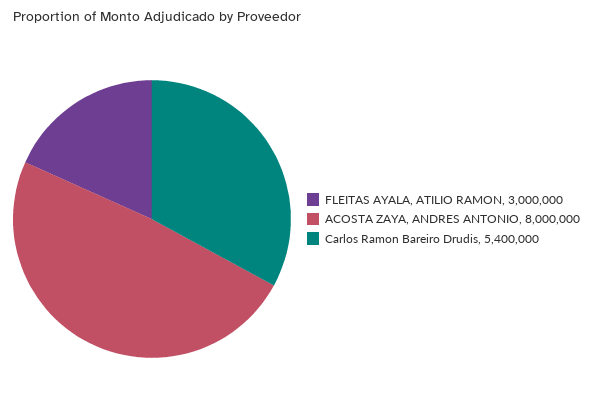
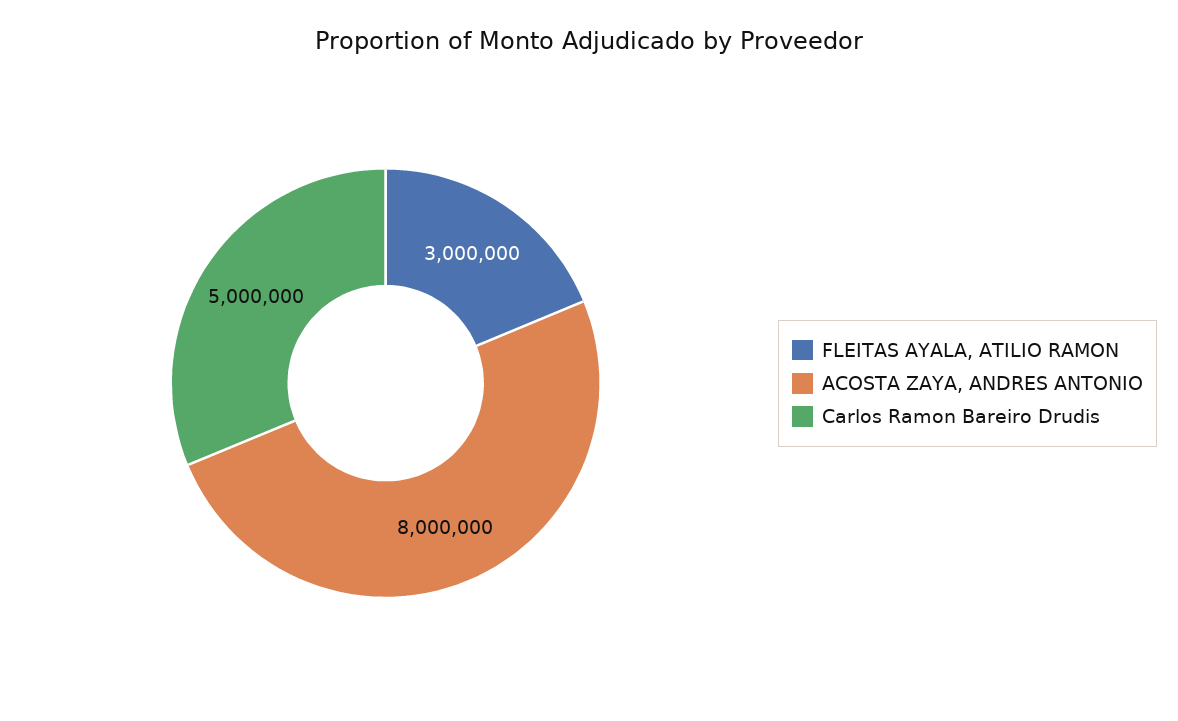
  {
    "FLEITAS AYALA, ATILIO RAMON": 3000000,
    "ACOSTA ZAYA, ANDRES ANTONIO": 8000000,
-   "Carlos Ramon Bareiro Drudis": 5400000
+   "Carlos Ramon Bareiro Drudis": 5000000
  }

